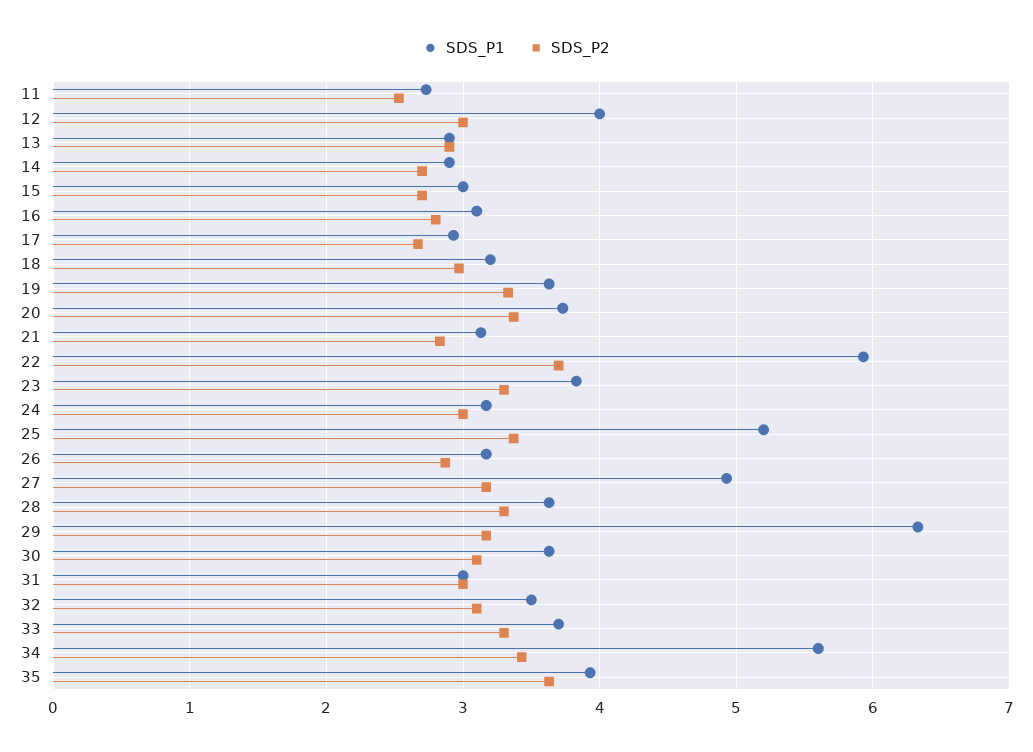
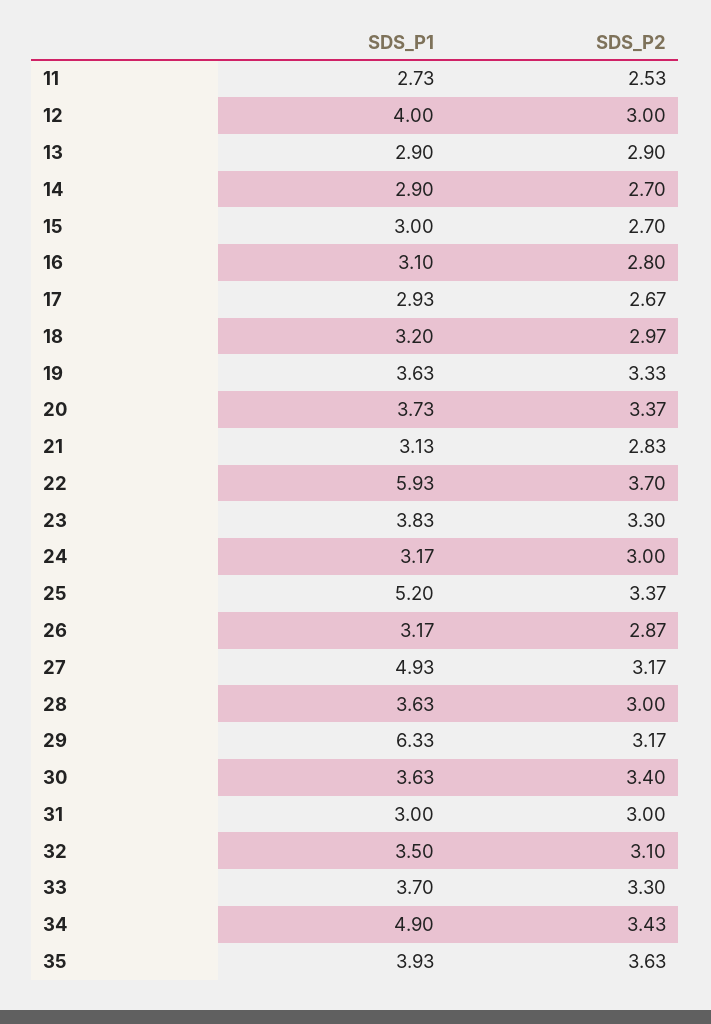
  {
    "SDS_P1": {
      "11": 2.73,
      "12": 4,
      "13": 2.9,
      "14": 2.9,
      "15": 3,
      "16": 3.1,
      "17": 2.93,
      "18": 3.2,
      "19": 3.63,
      "20": 3.73,
      "21": 3.13,
      "22": 5.93,
      "23": 3.83,
      "24": 3.17,
      "25": 5.2,
      "26": 3.17,
      "27": 4.93,
      "28": 3.63,
      "29": 6.33,
      "30": 3.63,
      "31": 3,
      "32": 3.5,
      "33": 3.7,
-     "34": 5.6,
+     "34": 4.9,
      "35": 3.93
    },
    "SDS_P2": {
      "11": 2.53,
      "12": 3,
      "13": 2.9,
      "14": 2.7,
      "15": 2.7,
      "16": 2.8,
      "17": 2.67,
      "18": 2.97,
      "19": 3.33,
      "20": 3.37,
      "21": 2.83,
      "22": 3.7,
      "23": 3.3,
      "24": 3,
      "25": 3.37,
      "26": 2.87,
      "27": 3.17,
-     "28": 3.3,
+     "28": 3,
      "29": 3.17,
-     "30": 3.1,
+     "30": 3.4,
      "31": 3,
      "32": 3.1,
      "33": 3.3,
      "34": 3.43,
      "35": 3.63
    }
  }

